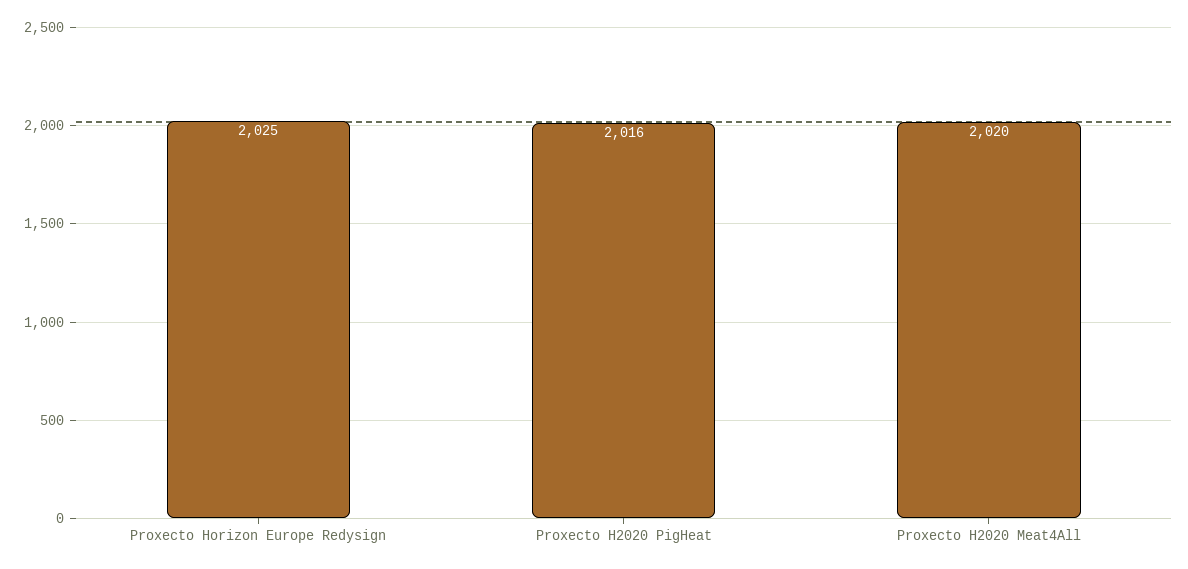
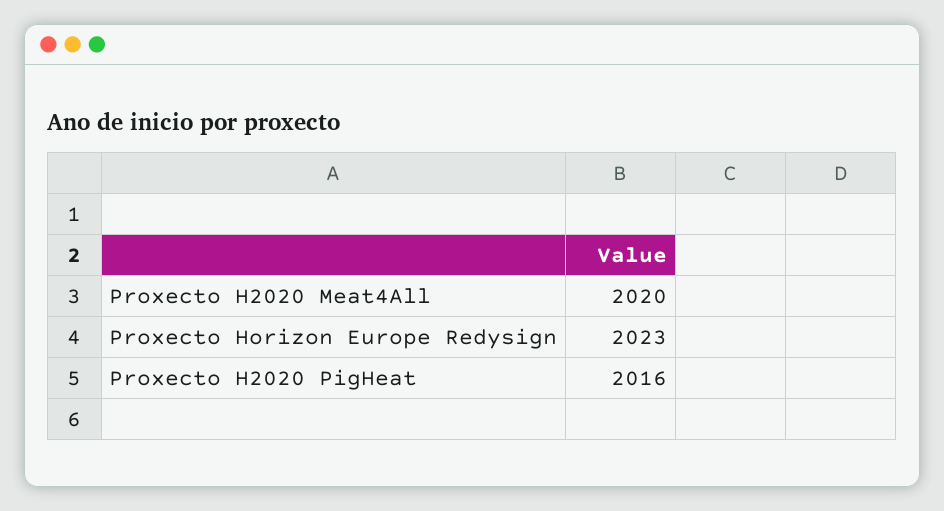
  {
-   "Proxecto Horizon Europe Redysign": 2025,
+   "Proxecto Horizon Europe Redysign": 2023,
    "Proxecto H2020 PigHeat": 2016,
    "Proxecto H2020 Meat4All": 2020
  }

